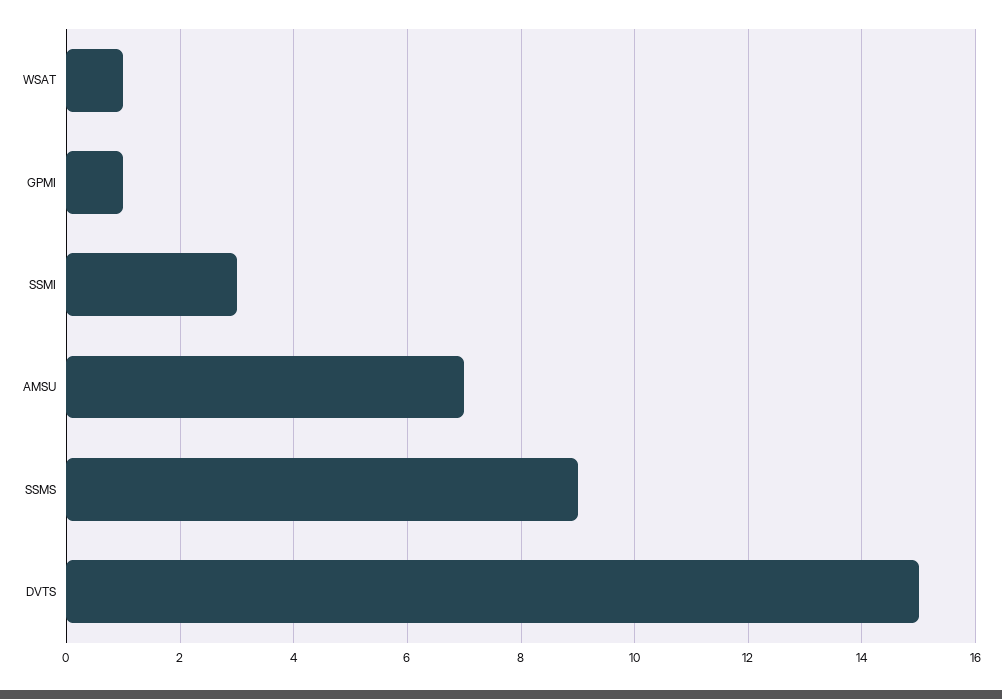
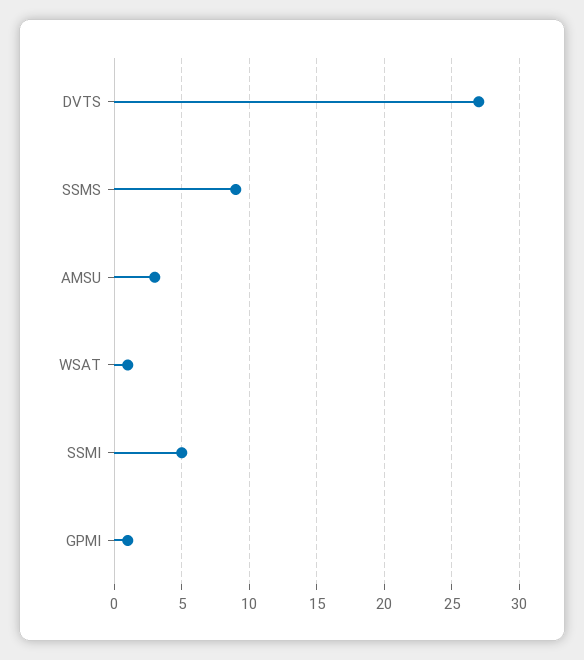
  {
    "WSAT": 1,
    "GPMI": 1,
-   "SSMI": 3,
+   "SSMI": 5,
-   "AMSU": 7,
+   "AMSU": 3,
    "SSMS": 9,
-   "DVTS": 15
+   "DVTS": 27
  }

